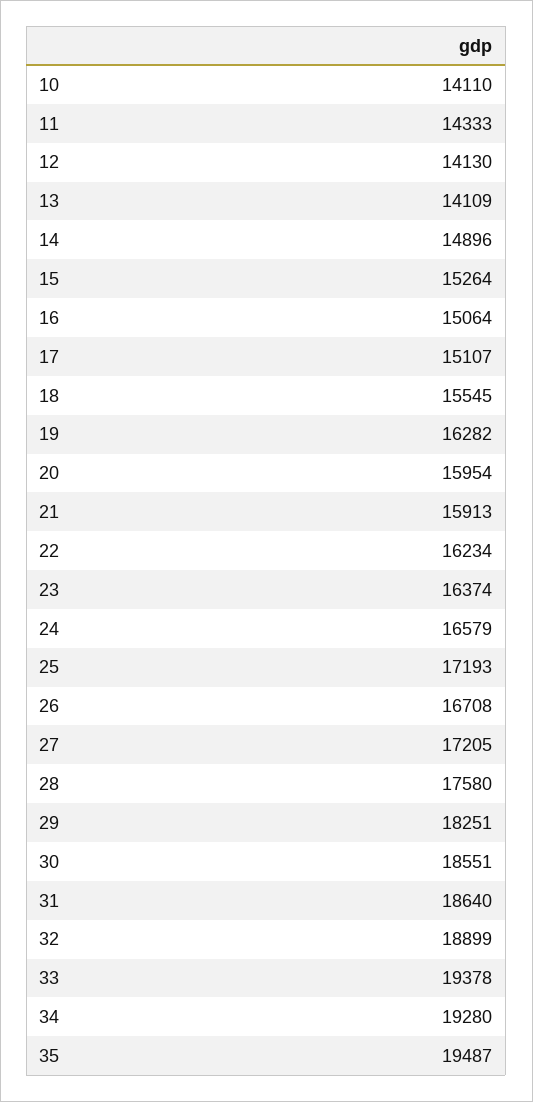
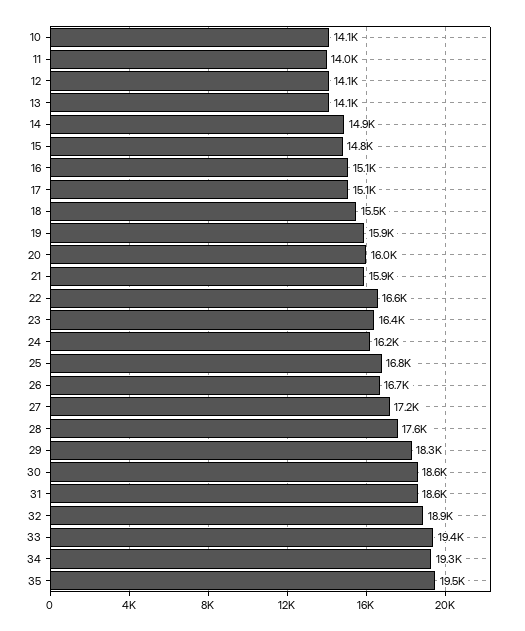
  {
    "10": 14110,
-   "11": 14333,
+   "11": 14000,
    "12": 14130,
    "13": 14109,
    "14": 14896,
-   "15": 15264,
+   "15": 14800,
    "16": 15064,
    "17": 15107,
    "18": 15545,
-   "19": 16282,
+   "19": 15900,
    "20": 15954,
    "21": 15913,
-   "22": 16234,
+   "22": 16600,
    "23": 16374,
-   "24": 16579,
+   "24": 16200,
-   "25": 17193,
+   "25": 16800,
    "26": 16708,
    "27": 17205,
    "28": 17580,
    "29": 18251,
    "30": 18551,
    "31": 18640,
    "32": 18899,
    "33": 19378,
    "34": 19280,
    "35": 19487
  }

